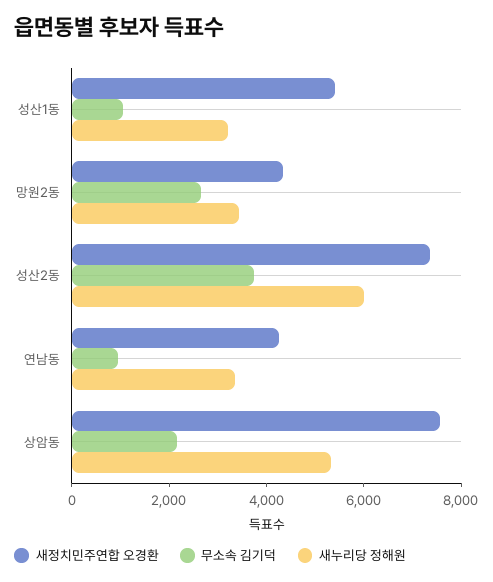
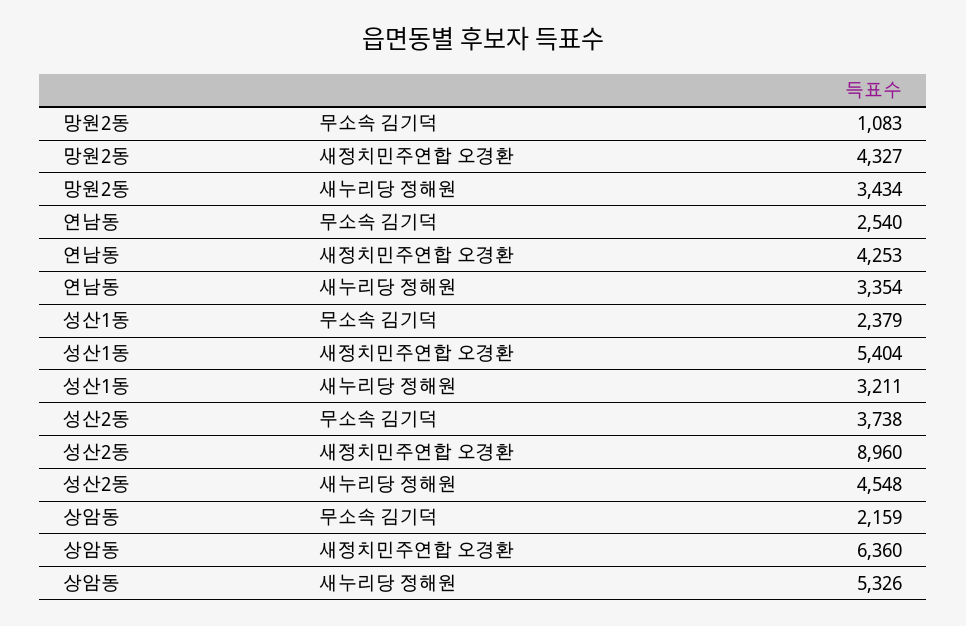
  {
    "새정치민주연합 오경환": {
      "성산1동": 5404,
      "망원2동": 4327,
-     "성산2동": 7500,
+     "성산2동": 8960,
      "연남동": 4253,
-     "상암동": 7500
+     "상암동": 6360
    },
    "무소속 김기덕": {
-     "성산1동": 1000,
+     "성산1동": 2379,
-     "망원2동": 2500,
+     "망원2동": 1083,
      "성산2동": 3738,
-     "연남동": 1000,
+     "연남동": 2540,
      "상암동": 2159
    },
    "새누리당 정해원": {
      "성산1동": 3211,
      "망원2동": 3434,
-     "성산2동": 6000,
+     "성산2동": 4548,
      "연남동": 3354,
      "상암동": 5326
    }
  }

